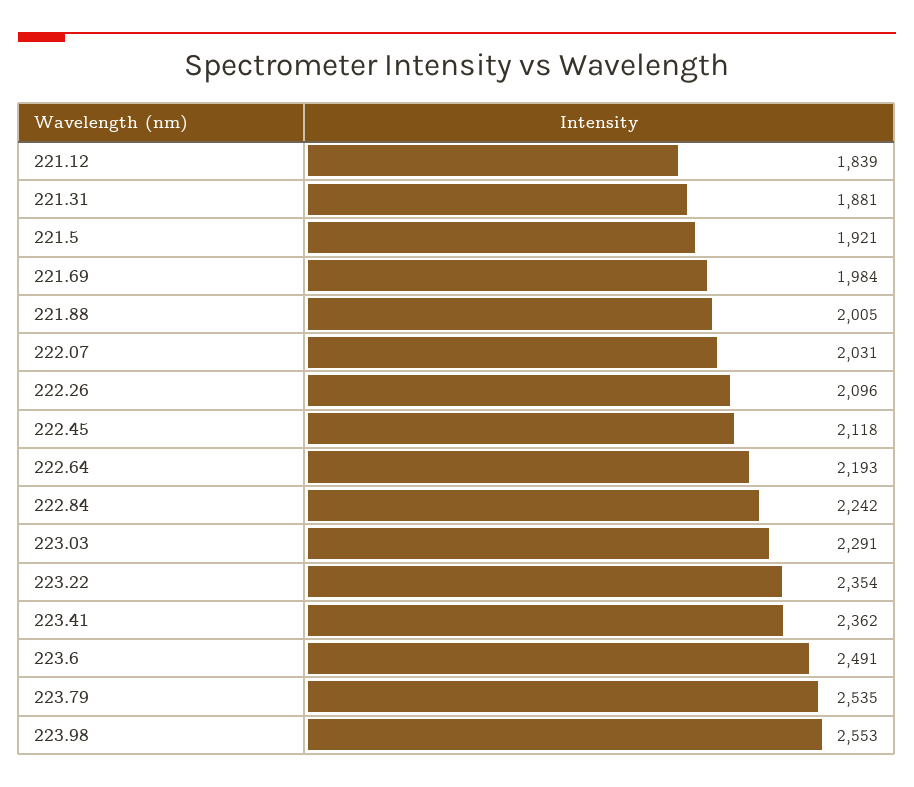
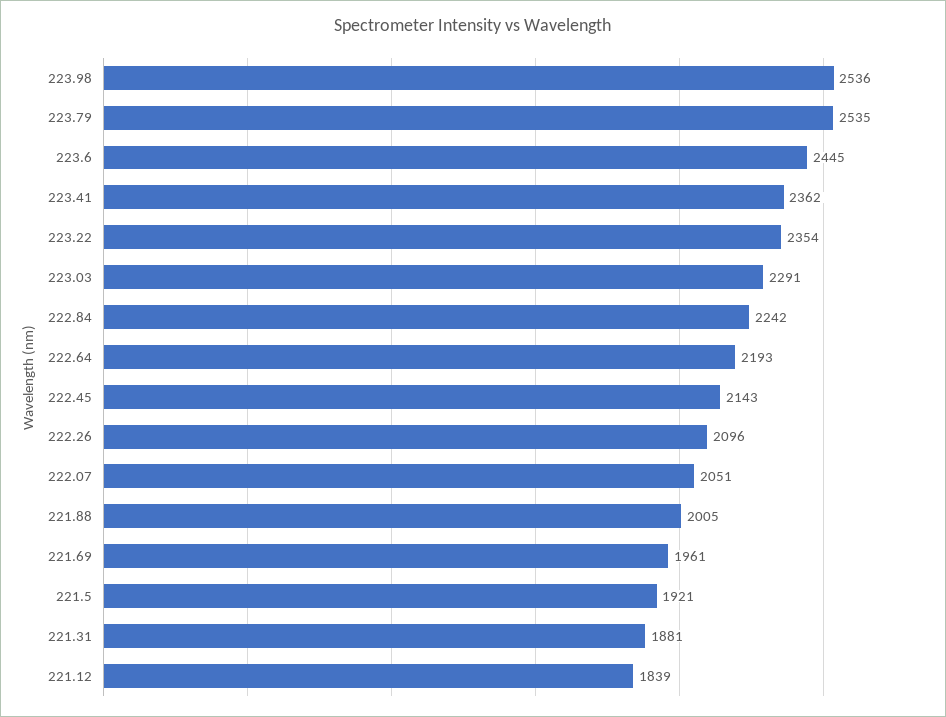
  {
    "221.12": 1839,
    "221.31": 1881,
    "221.5": 1921,
-   "221.69": 1984,
+   "221.69": 1961,
    "221.88": 2005,
-   "222.07": 2031,
+   "222.07": 2051,
    "222.26": 2096,
-   "222.45": 2118,
+   "222.45": 2143,
    "222.64": 2193,
    "222.84": 2242,
    "223.03": 2291,
    "223.22": 2354,
    "223.41": 2362,
-   "223.6": 2491,
+   "223.6": 2445,
    "223.79": 2535,
-   "223.98": 2553
+   "223.98": 2536
  }

